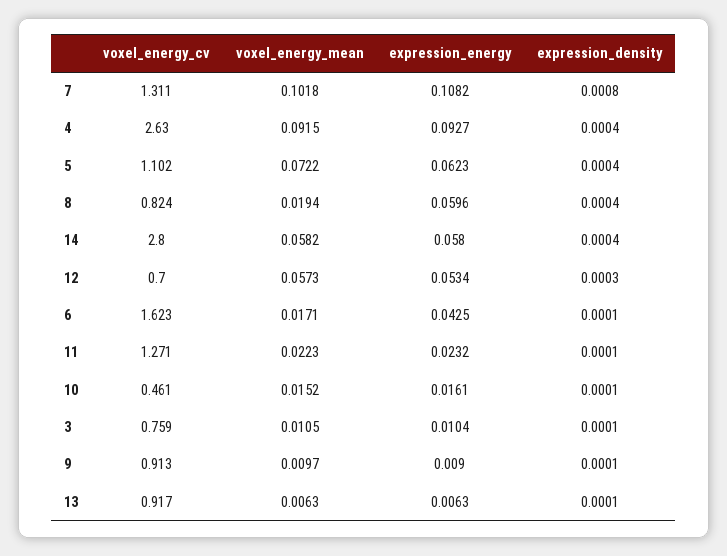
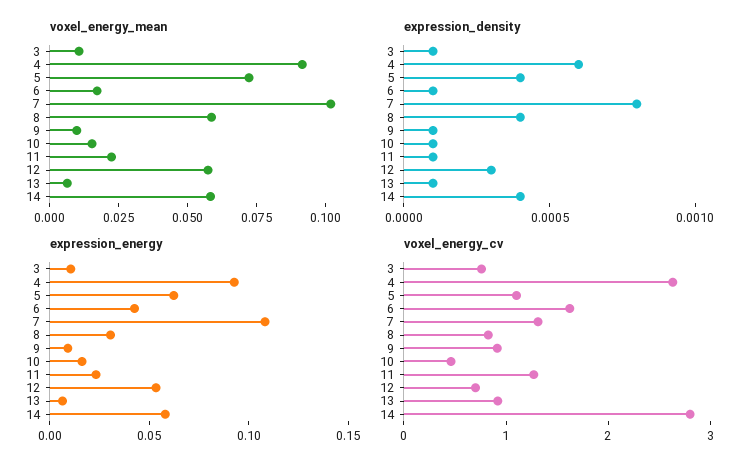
  {
    "voxel_energy_cv": {
      "7": 1.311,
      "4": 2.63,
      "5": 1.102,
      "8": 0.824,
      "14": 2.8,
      "12": 0.7,
      "6": 1.623,
      "11": 1.271,
      "10": 0.461,
      "3": 0.759,
      "9": 0.913,
      "13": 0.917
    },
    "voxel_energy_mean": {
      "7": 0.1018,
      "4": 0.0915,
      "5": 0.0722,
-     "8": 0.0194,
+     "8": 0.06,
      "14": 0.0582,
      "12": 0.0573,
      "6": 0.0171,
      "11": 0.0223,
      "10": 0.0152,
      "3": 0.0105,
      "9": 0.0097,
      "13": 0.0063
    },
    "expression_energy": {
      "7": 0.1082,
      "4": 0.0927,
      "5": 0.0623,
-     "8": 0.0596,
+     "8": 0.03,
      "14": 0.058,
      "12": 0.0534,
      "6": 0.0425,
      "11": 0.0232,
      "10": 0.0161,
      "3": 0.0104,
      "9": 0.009,
      "13": 0.0063
    },
    "expression_density": {
      "7": 0.0008,
-     "4": 0.0004,
+     "4": 0.0006,
      "5": 0.0004,
      "8": 0.0004,
      "14": 0.0004,
      "12": 0.0003,
      "6": 0.0001,
      "11": 0.0001,
      "10": 0.0001,
      "3": 0.0001,
      "9": 0.0001,
      "13": 0.0001
    }
  }

